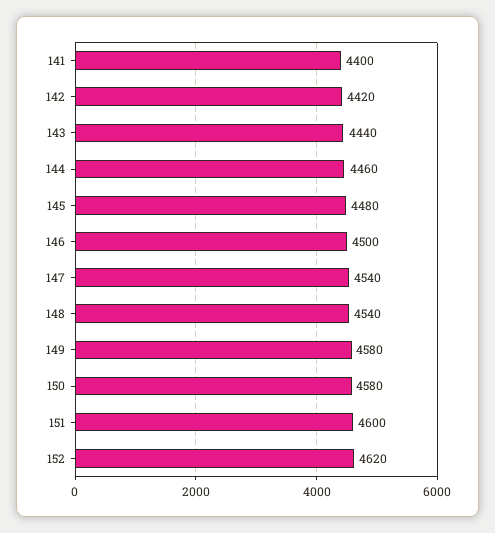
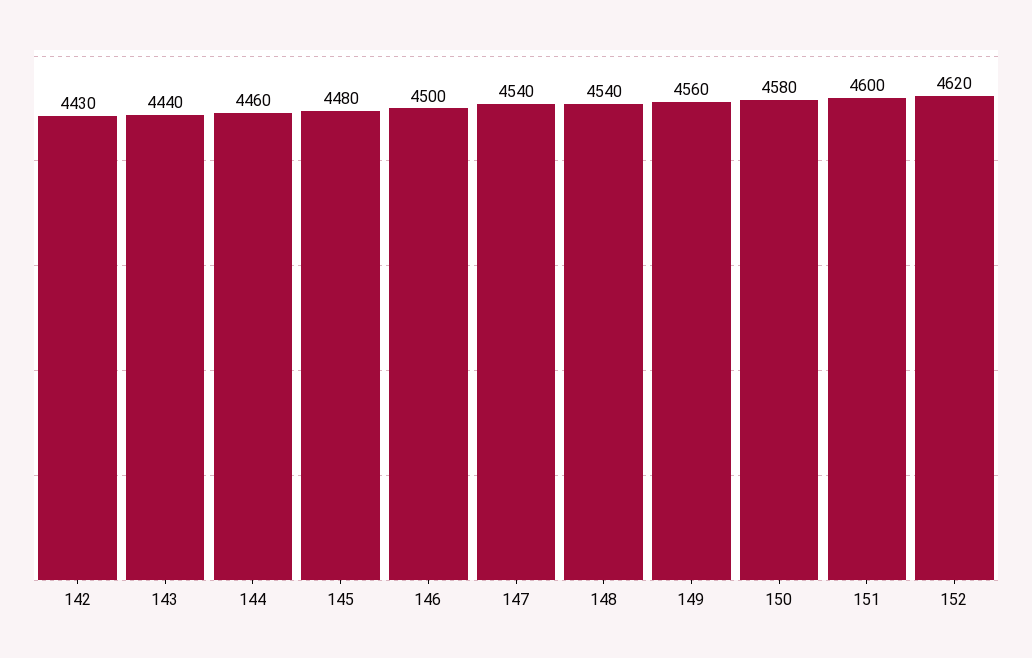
  {
-   "141": 4400,
-   "142": 4420,
+   "142": 4430,
    "143": 4440,
    "144": 4460,
    "145": 4480,
    "146": 4500,
    "147": 4540,
    "148": 4540,
-   "149": 4580,
+   "149": 4560,
    "150": 4580,
    "151": 4600,
    "152": 4620
  }

